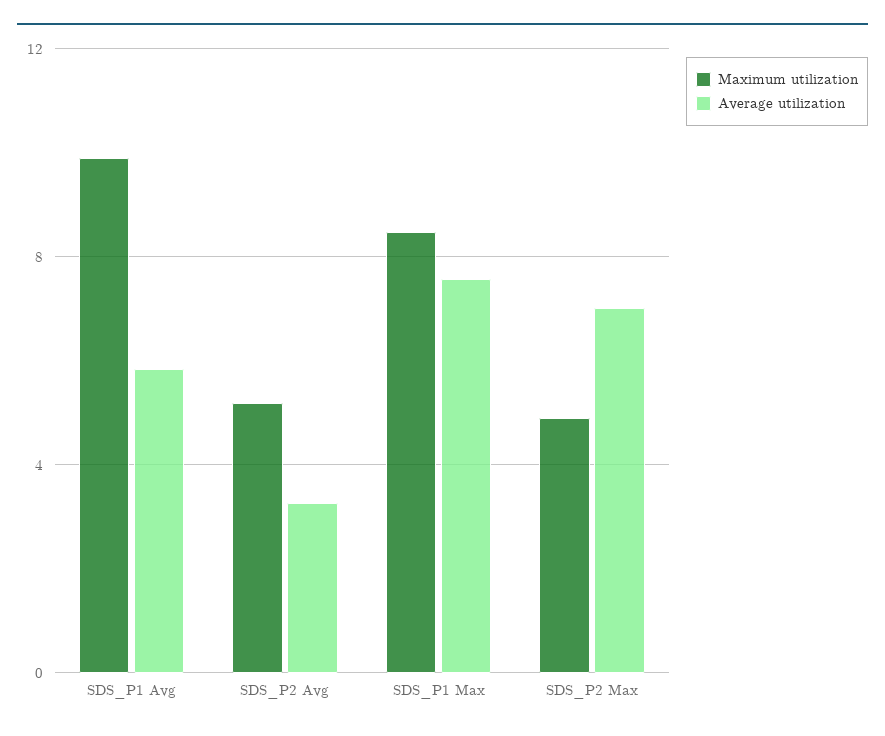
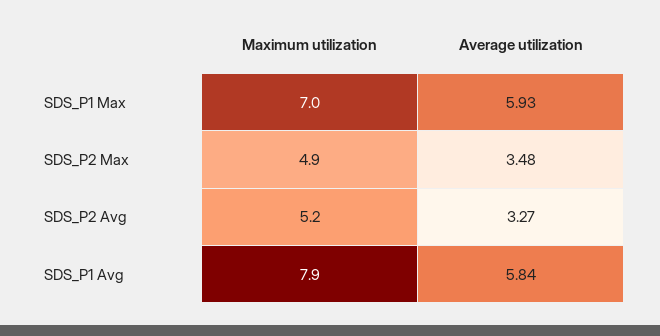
  {
    "Maximum utilization": {
-     "SDS_P1 Avg": 10,
+     "SDS_P1 Avg": 7.9,
      "SDS_P2 Avg": 5.2,
-     "SDS_P1 Max": 8.5,
+     "SDS_P1 Max": 7,
      "SDS_P2 Max": 4.9
    },
    "Average utilization": {
      "SDS_P1 Avg": 5.84,
      "SDS_P2 Avg": 3.27,
-     "SDS_P1 Max": 7.5,
+     "SDS_P1 Max": 5.93,
-     "SDS_P2 Max": 7
+     "SDS_P2 Max": 3.48
    }
  }

